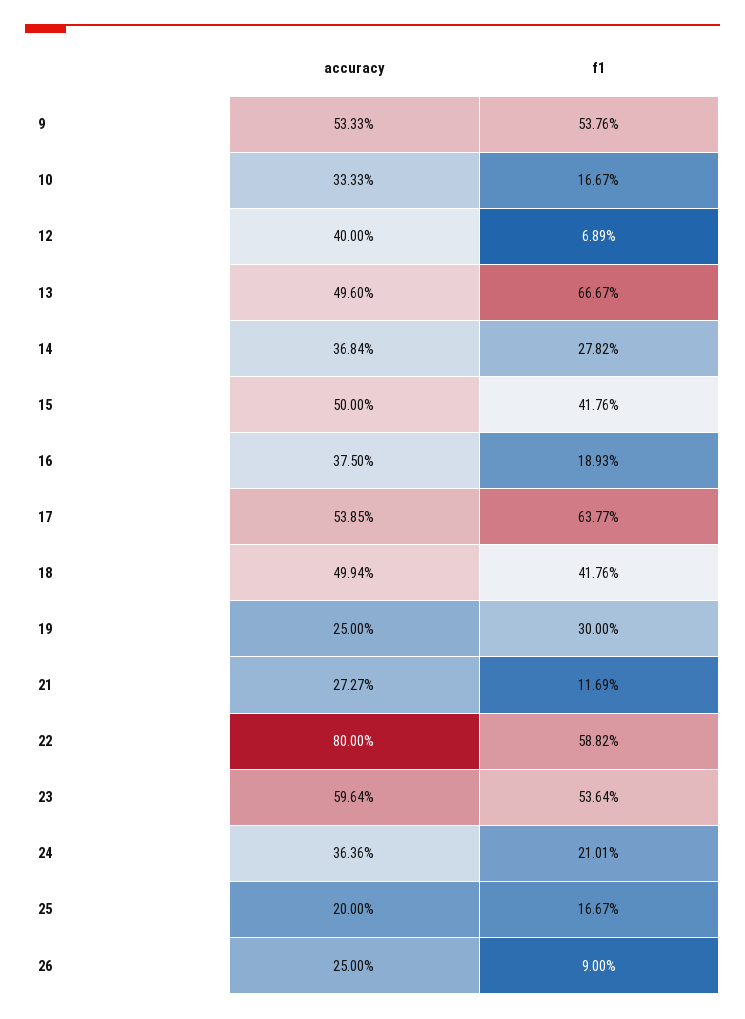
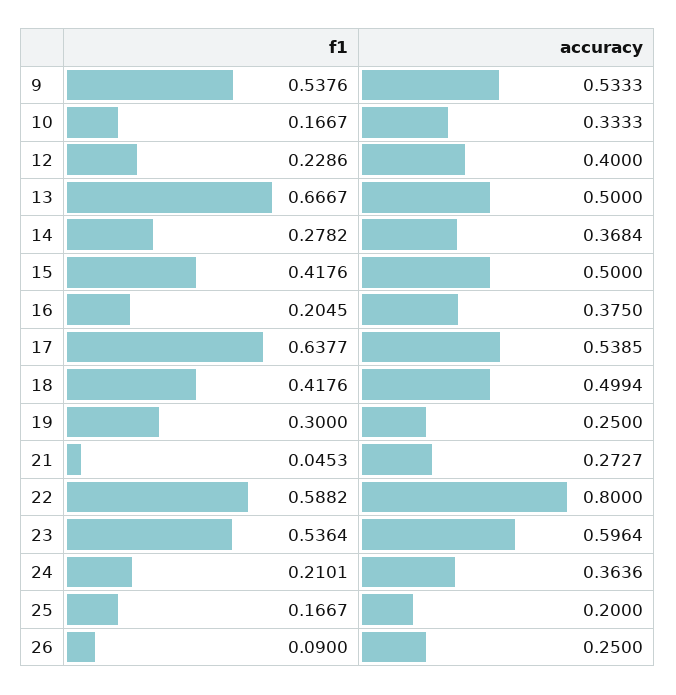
  {
    "accuracy": {
      "9": 0.5333,
      "10": 0.3333,
      "12": 0.4,
-     "13": 0.496,
+     "13": 0.5,
      "14": 0.3684,
      "15": 0.5,
      "16": 0.375,
      "17": 0.5385,
      "18": 0.4994,
      "19": 0.25,
      "21": 0.2727,
      "22": 0.8,
      "23": 0.5964,
      "24": 0.3636,
      "25": 0.2,
      "26": 0.25
    },
    "f1": {
      "9": 0.5376,
      "10": 0.1667,
-     "12": 0.0689,
+     "12": 0.2286,
      "13": 0.6667,
      "14": 0.2782,
      "15": 0.4176,
-     "16": 0.1893,
+     "16": 0.2045,
      "17": 0.6377,
      "18": 0.4176,
      "19": 0.3,
-     "21": 0.1169,
+     "21": 0.0453,
      "22": 0.5882,
      "23": 0.5364,
      "24": 0.2101,
      "25": 0.1667,
      "26": 0.09
    }
  }

